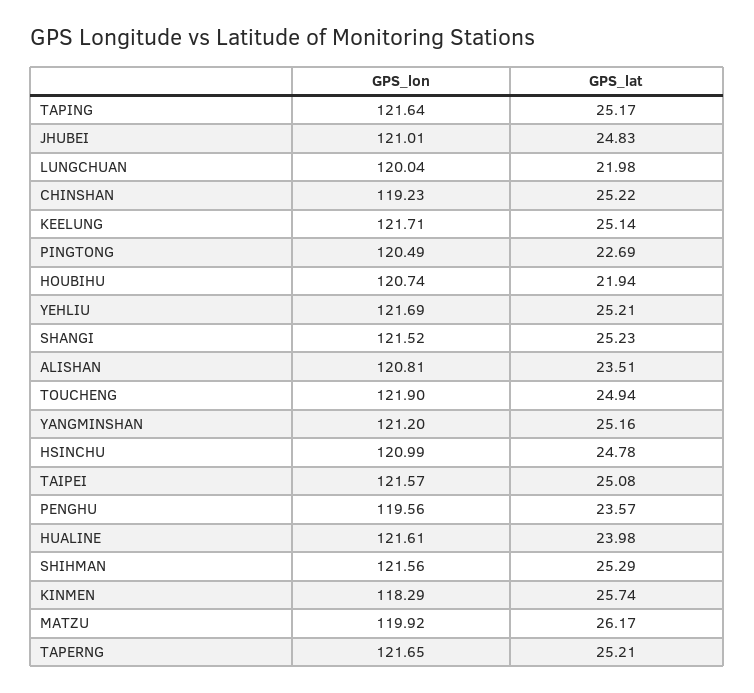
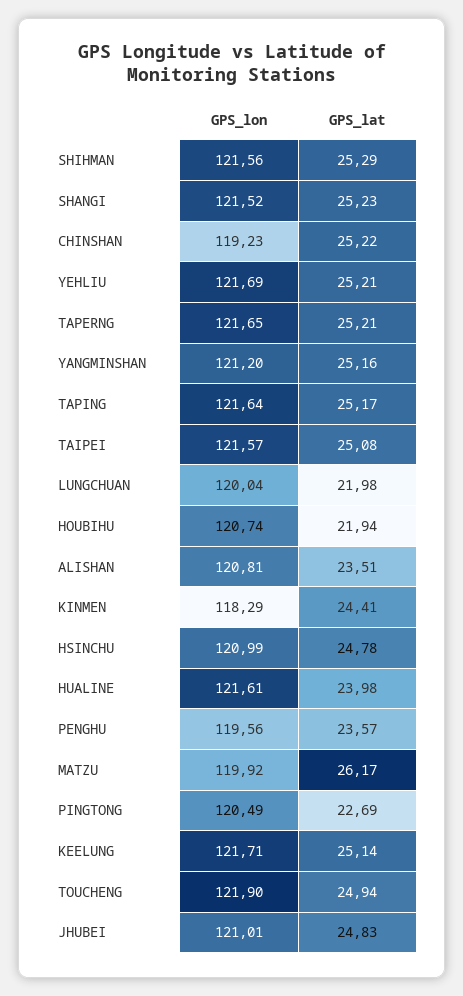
  {
    "GPS_lon": {
      "TAPING": 121.64,
      "JHUBEI": 121.01,
      "LUNGCHUAN": 120.04,
      "CHINSHAN": 119.23,
      "KEELUNG": 121.71,
      "PINGTONG": 120.49,
      "HOUBIHU": 120.74,
      "YEHLIU": 121.69,
      "SHANGI": 121.52,
      "ALISHAN": 120.81,
      "TOUCHENG": 121.9,
      "YANGMINSHAN": 121.2,
      "HSINCHU": 120.99,
      "TAIPEI": 121.57,
      "PENGHU": 119.56,
      "HUALINE": 121.61,
      "SHIHMAN": 121.56,
      "KINMEN": 118.29,
      "MATZU": 119.92,
      "TAPERNG": 121.65
    },
    "GPS_lat": {
      "TAPING": 25.17,
      "JHUBEI": 24.83,
      "LUNGCHUAN": 21.98,
      "CHINSHAN": 25.22,
      "KEELUNG": 25.14,
      "PINGTONG": 22.69,
      "HOUBIHU": 21.94,
      "YEHLIU": 25.21,
      "SHANGI": 25.23,
      "ALISHAN": 23.51,
      "TOUCHENG": 24.94,
      "YANGMINSHAN": 25.16,
      "HSINCHU": 24.78,
      "TAIPEI": 25.08,
      "PENGHU": 23.57,
      "HUALINE": 23.98,
      "SHIHMAN": 25.29,
-     "KINMEN": 25.74,
+     "KINMEN": 24.41,
      "MATZU": 26.17,
      "TAPERNG": 25.21
    }
  }

